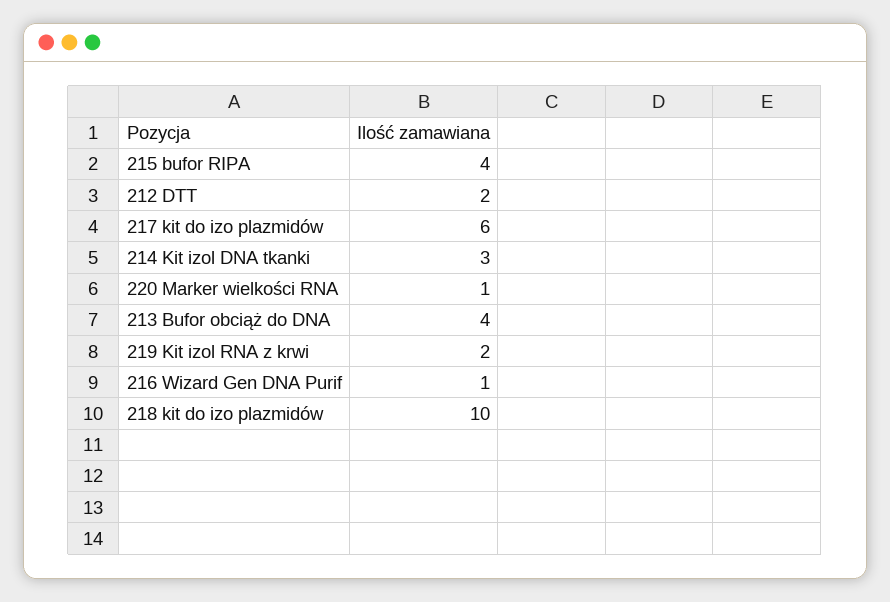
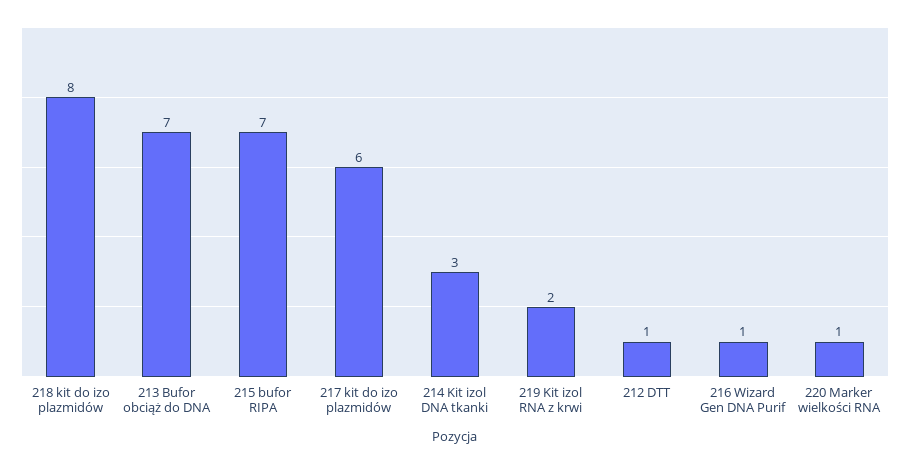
  {
-   "215 bufor RIPA": 4,
+   "215 bufor RIPA": 7,
-   "212 DTT": 2,
+   "212 DTT": 1,
    "217 kit do izo plazmidów": 6,
    "214 Kit izol DNA tkanki": 3,
    "220 Marker wielkości RNA": 1,
-   "213 Bufor obciąż do DNA": 4,
+   "213 Bufor obciąż do DNA": 7,
    "219 Kit izol RNA z krwi": 2,
    "216 Wizard Gen DNA Purif": 1,
-   "218 kit do izo plazmidów": 10
+   "218 kit do izo plazmidów": 8
  }

